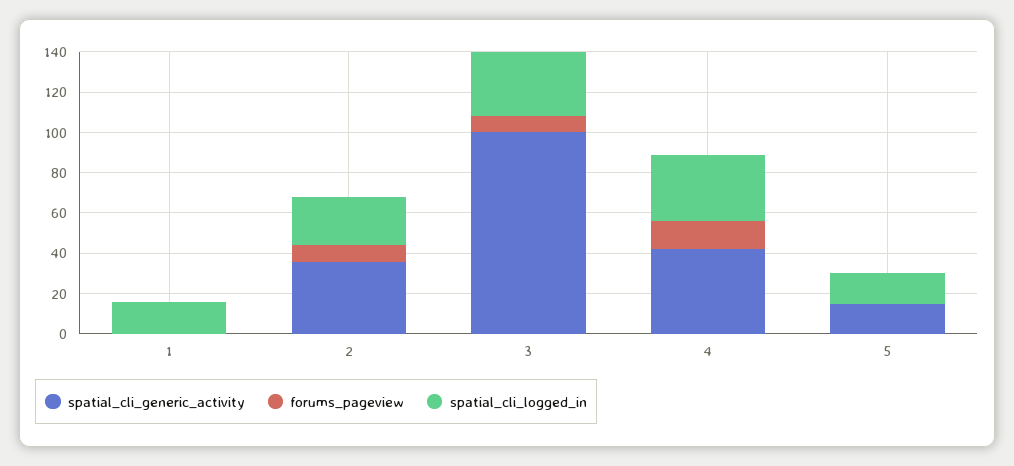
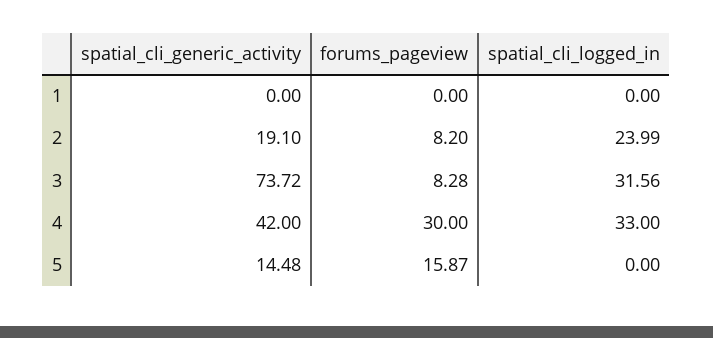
  {
    "spatial_cli_generic_activity": {
      "1": 0,
-     "2": 35,
+     "2": 19.1,
-     "3": 100,
+     "3": 73.72,
      "4": 42,
      "5": 14.48
    },
    "forums_pageview": {
      "1": 0,
      "2": 8.2,
      "3": 8.28,
-     "4": 15,
+     "4": 30,
-     "5": 0
+     "5": 15.87
    },
    "spatial_cli_logged_in": {
-     "1": 15,
+     "1": 0,
      "2": 23.99,
      "3": 31.56,
      "4": 33,
-     "5": 15
+     "5": 0
    }
  }

